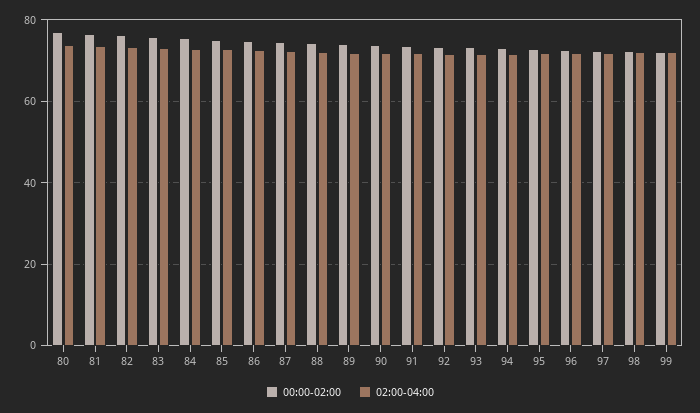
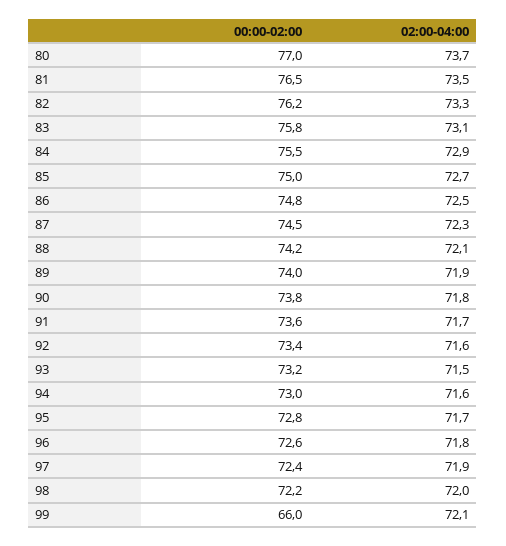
  {
    "00:00-02:00": {
      "80": 77,
      "81": 76.5,
      "82": 76.2,
      "83": 75.8,
      "84": 75.5,
      "85": 75,
      "86": 74.8,
      "87": 74.5,
      "88": 74.2,
      "89": 74,
      "90": 73.8,
      "91": 73.6,
      "92": 73.4,
      "93": 73.2,
      "94": 73,
      "95": 72.8,
      "96": 72.6,
      "97": 72.4,
      "98": 72.2,
-     "99": 72
+     "99": 66
    },
    "02:00-04:00": {
      "80": 73.7,
      "81": 73.5,
      "82": 73.3,
      "83": 73.1,
      "84": 72.9,
      "85": 72.7,
      "86": 72.5,
      "87": 72.3,
      "88": 72.1,
      "89": 71.9,
      "90": 71.8,
      "91": 71.7,
      "92": 71.6,
      "93": 71.5,
      "94": 71.6,
      "95": 71.7,
      "96": 71.8,
      "97": 71.9,
      "98": 72,
      "99": 72.1
    }
  }

